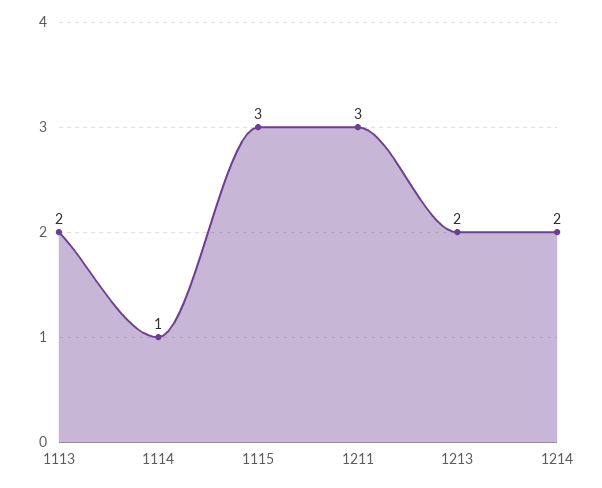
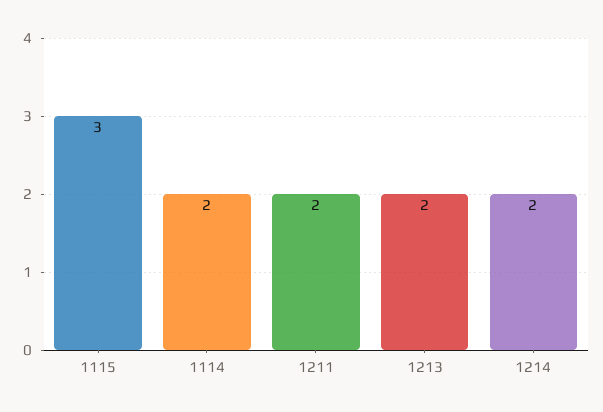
  {
-   "1113": 2,
-   "1114": 1,
+   "1114": 2,
    "1115": 3,
-   "1211": 3,
+   "1211": 2,
    "1213": 2,
    "1214": 2
  }

